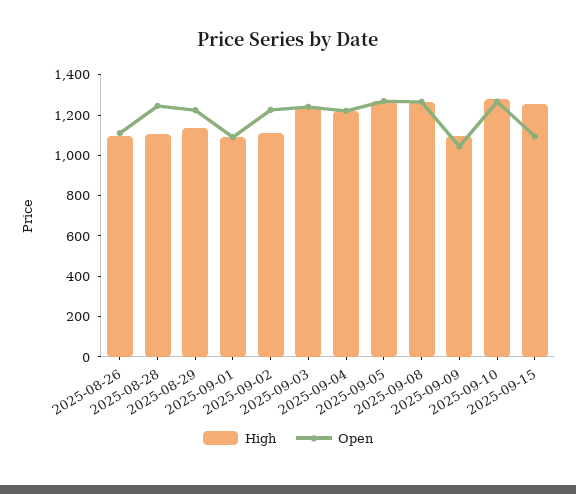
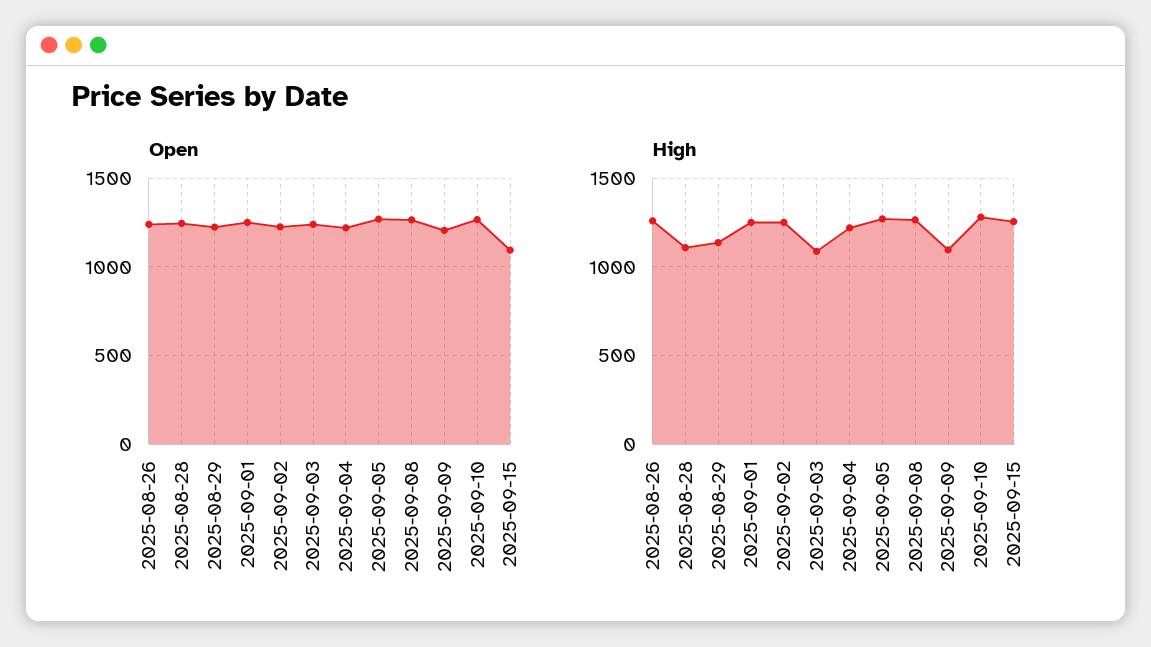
  {
    "High": {
-     "2025-08-26": 1100,
+     "2025-08-26": 1250,
      "2025-08-28": 1100,
      "2025-08-29": 1150,
-     "2025-09-01": 1100,
+     "2025-09-01": 1250,
-     "2025-09-02": 1100,
+     "2025-09-02": 1250,
-     "2025-09-03": 1250,
+     "2025-09-03": 1100,
      "2025-09-04": 1200,
      "2025-09-05": 1250,
      "2025-09-08": 1250,
      "2025-09-09": 1100,
      "2025-09-10": 1300,
      "2025-09-15": 1250
    },
    "Open": {
-     "2025-08-26": 1100,
+     "2025-08-26": 1250,
      "2025-08-28": 1250,
      "2025-08-29": 1200,
-     "2025-09-01": 1100,
+     "2025-09-01": 1250,
      "2025-09-02": 1250,
      "2025-09-03": 1250,
      "2025-09-04": 1200,
      "2025-09-05": 1250,
      "2025-09-08": 1250,
-     "2025-09-09": 1050,
+     "2025-09-09": 1200,
      "2025-09-10": 1250,
      "2025-09-15": 1100
    }
  }

